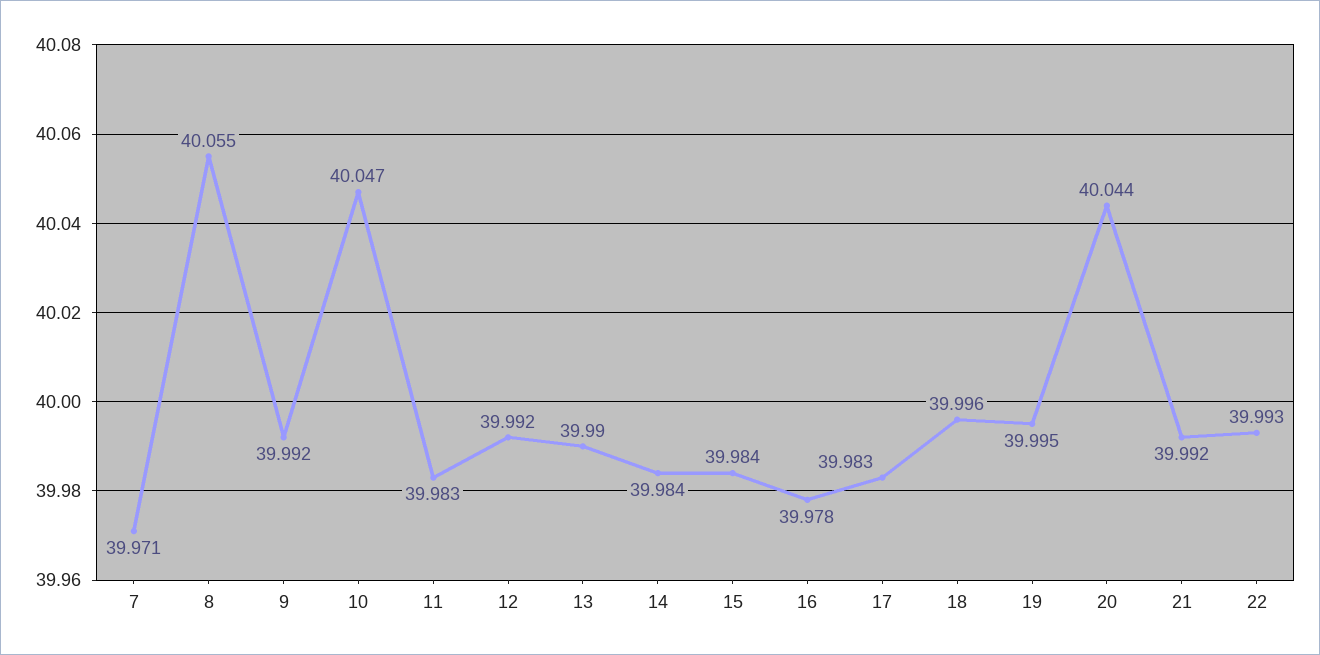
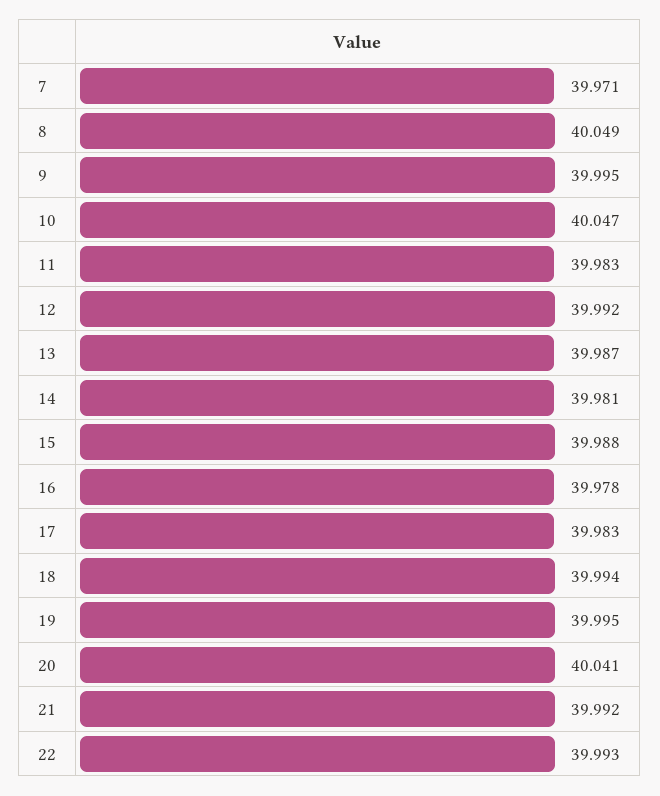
  {
    "7": 39.971,
-   "8": 40.055,
+   "8": 40.049,
-   "9": 39.992,
+   "9": 39.995,
    "10": 40.047,
    "11": 39.983,
    "12": 39.992,
-   "13": 39.99,
+   "13": 39.987,
-   "14": 39.984,
+   "14": 39.981,
-   "15": 39.984,
+   "15": 39.988,
    "16": 39.978,
    "17": 39.983,
-   "18": 39.996,
+   "18": 39.994,
    "19": 39.995,
-   "20": 40.044,
+   "20": 40.041,
    "21": 39.992,
    "22": 39.993
  }

